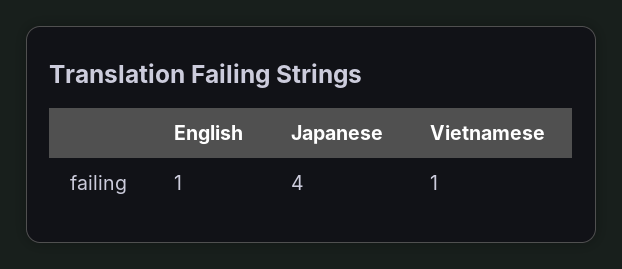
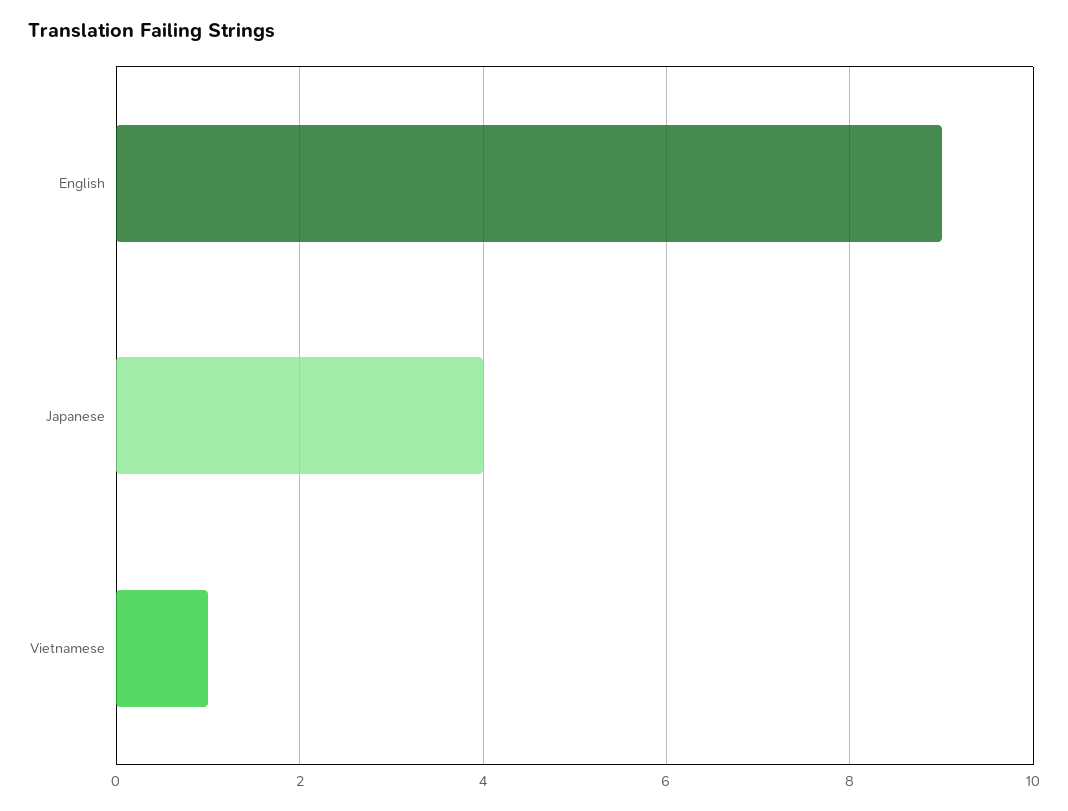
  {
-   "English": 1,
+   "English": 9,
    "Japanese": 4,
    "Vietnamese": 1
  }

